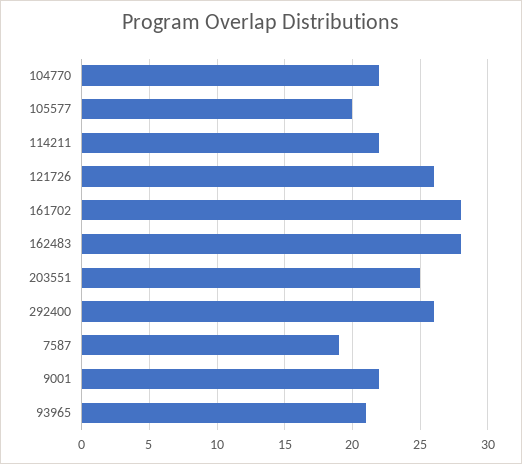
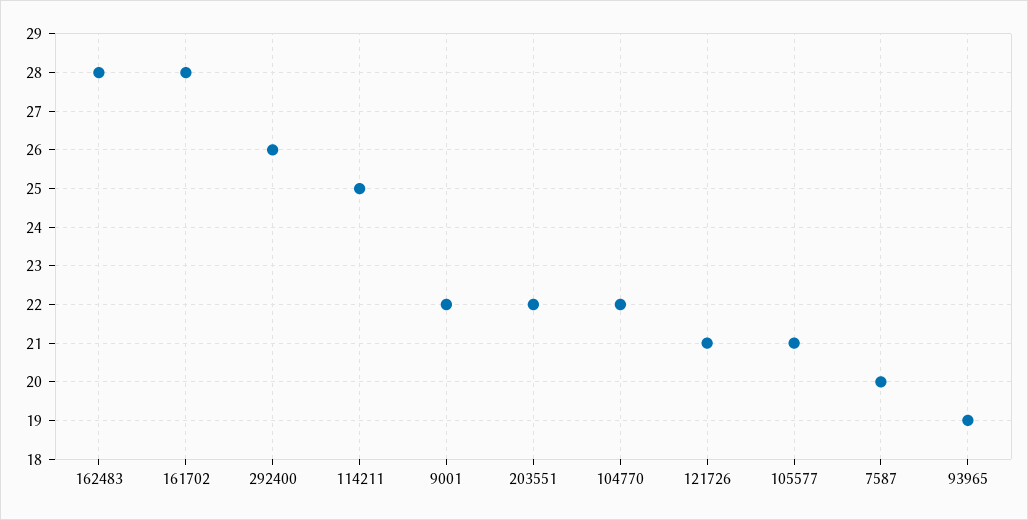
  {
    "104770": 22,
-   "105577": 20,
+   "105577": 21,
-   "114211": 22,
+   "114211": 25,
-   "121726": 26,
+   "121726": 21,
    "161702": 28,
    "162483": 28,
-   "203551": 25,
+   "203551": 22,
    "292400": 26,
-   "7587": 19,
+   "7587": 20,
    "9001": 22,
-   "93965": 21
+   "93965": 19
  }

